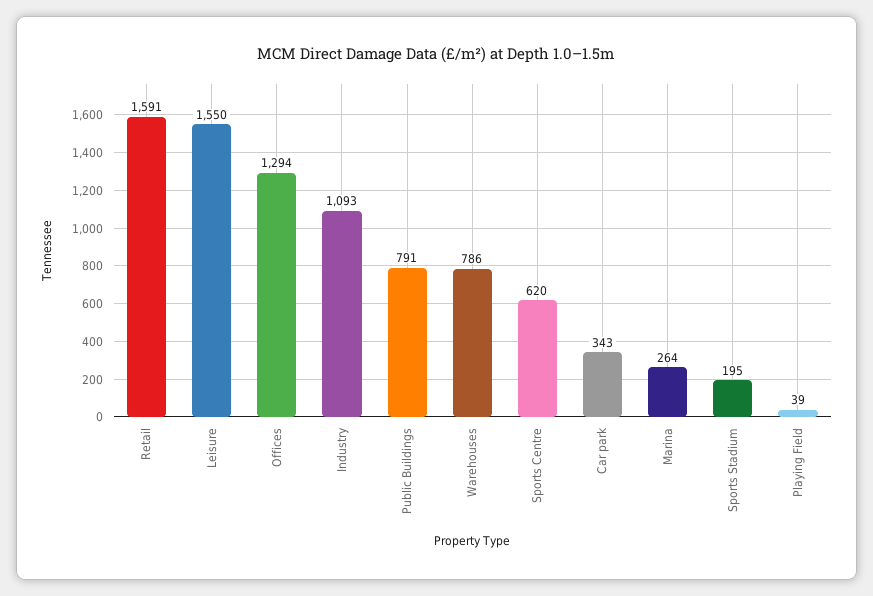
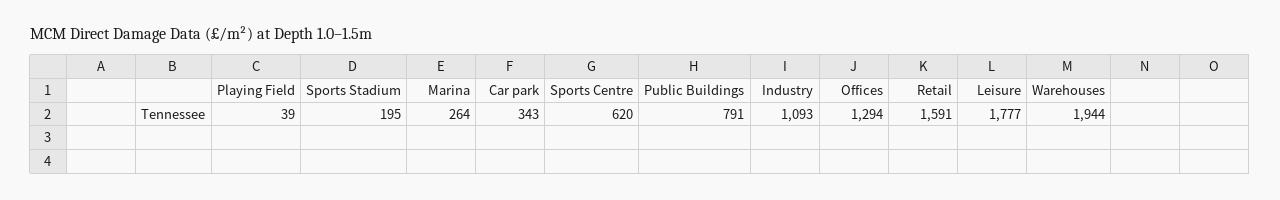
  {
    "Retail": 1591,
-   "Leisure": 1550,
+   "Leisure": 1777,
    "Offices": 1294,
    "Industry": 1093,
    "Public Buildings": 791,
-   "Warehouses": 786,
+   "Warehouses": 1944,
    "Sports Centre": 620,
    "Car park": 343,
    "Marina": 264,
    "Sports Stadium": 195,
    "Playing Field": 39
  }

